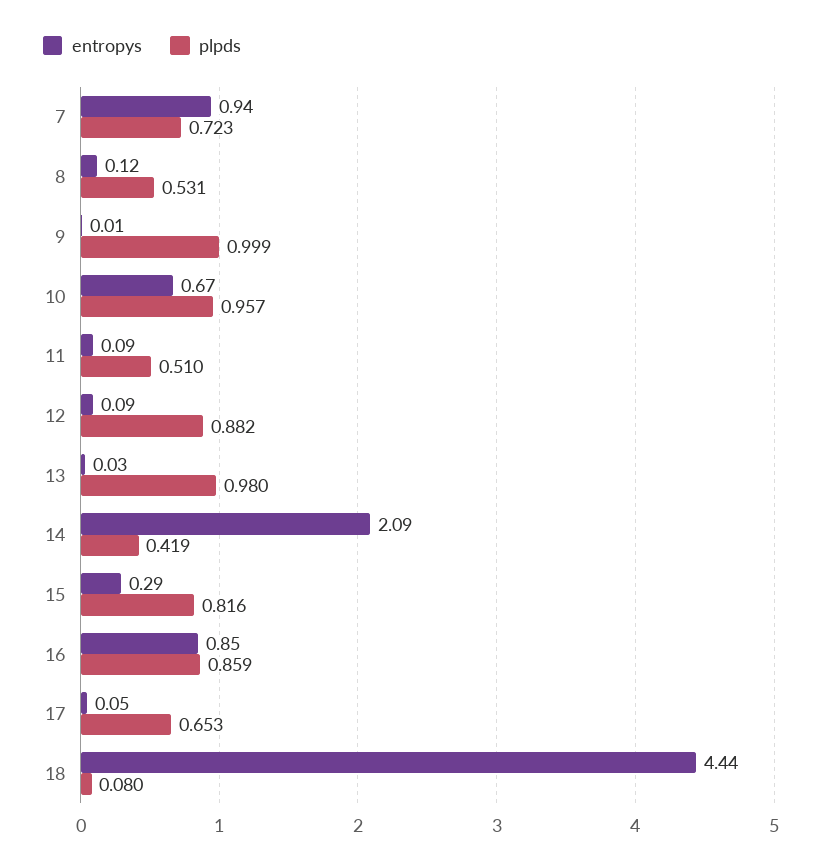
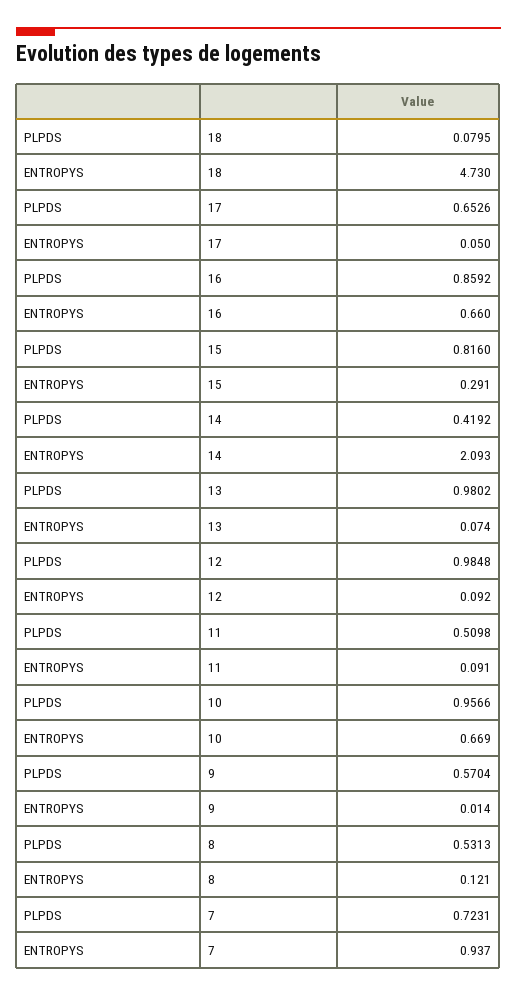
  {
    "entropys": {
      "7": 0.937,
      "8": 0.121,
      "9": 0.014,
      "10": 0.669,
      "11": 0.091,
      "12": 0.092,
-     "13": 0.03,
+     "13": 0.074,
      "14": 2.093,
      "15": 0.291,
-     "16": 0.85,
+     "16": 0.66,
      "17": 0.05,
-     "18": 4.44
+     "18": 4.73
    },
    "plpds": {
      "7": 0.7231,
      "8": 0.5313,
-     "9": 0.999,
+     "9": 0.5704,
      "10": 0.9566,
      "11": 0.5098,
-     "12": 0.882,
+     "12": 0.9848,
      "13": 0.9802,
      "14": 0.4192,
      "15": 0.816,
      "16": 0.8592,
      "17": 0.6526,
      "18": 0.0795
    }
  }

